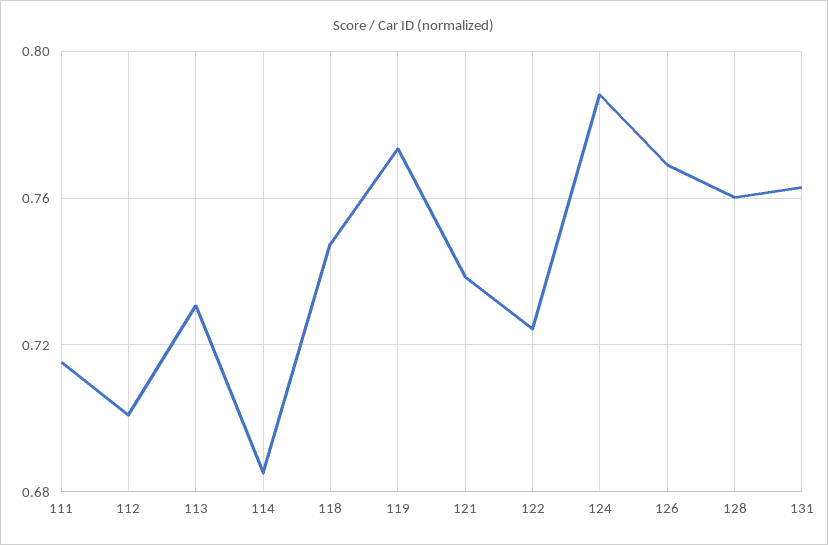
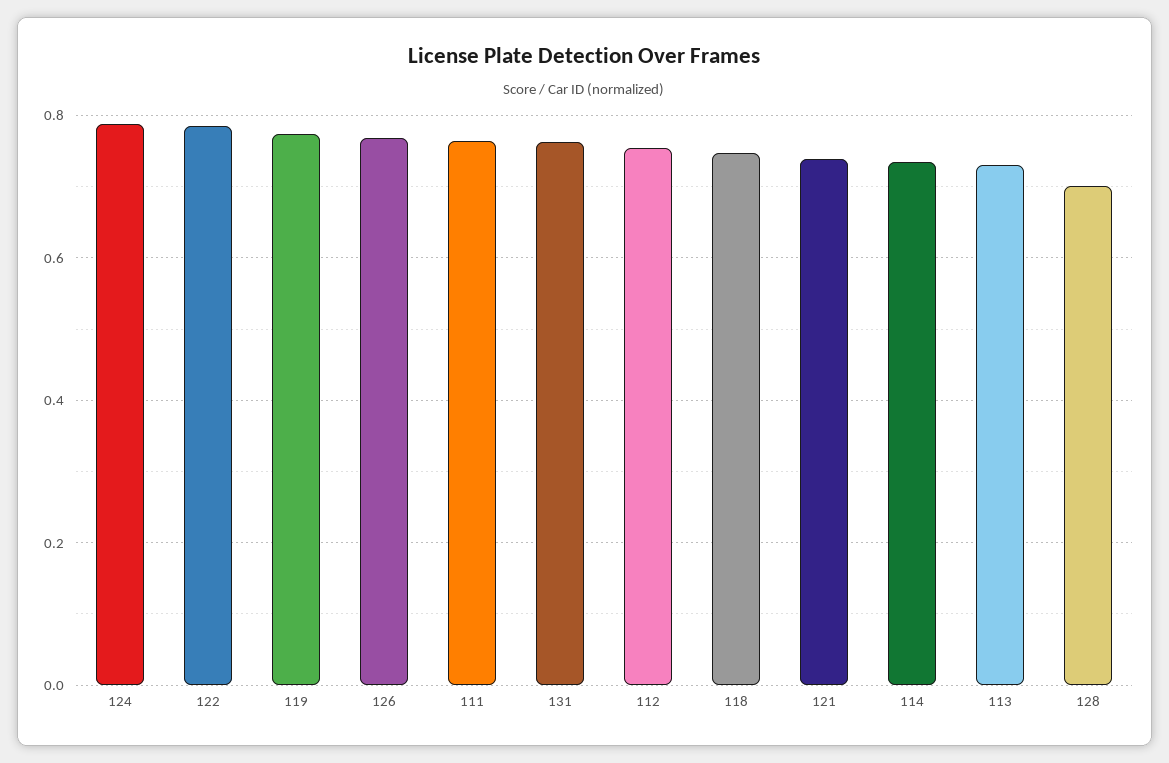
  {
-   "111": 0.715,
+   "111": 0.76,
-   "112": 0.7,
+   "112": 0.76,
    "113": 0.73,
-   "114": 0.685,
+   "114": 0.74,
    "118": 0.745,
    "119": 0.775,
    "121": 0.74,
-   "122": 0.725,
+   "122": 0.78,
    "124": 0.79,
    "126": 0.77,
-   "128": 0.76,
+   "128": 0.7,
    "131": 0.765
  }

